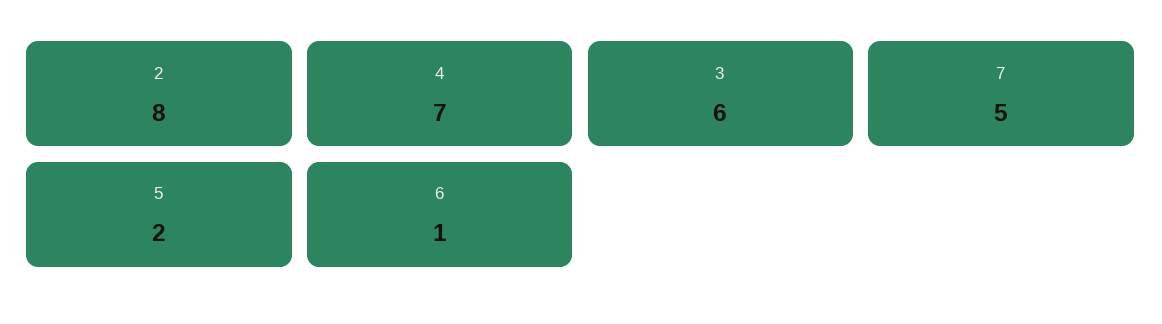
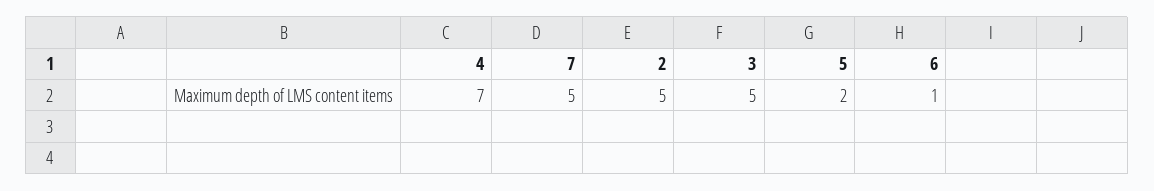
  {
-   "2": 8,
+   "2": 5,
    "4": 7,
-   "3": 6,
+   "3": 5,
    "7": 5,
    "5": 2,
    "6": 1
  }

